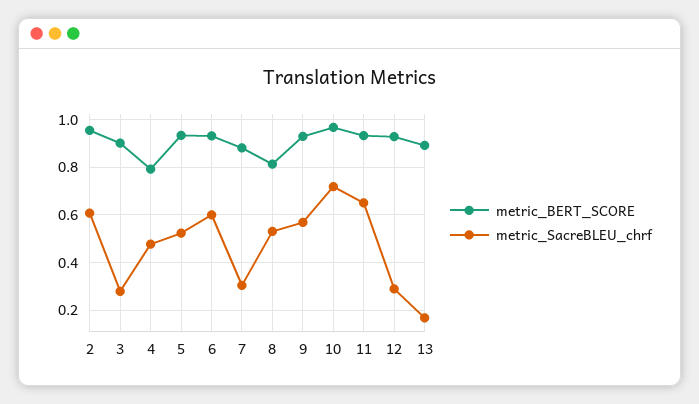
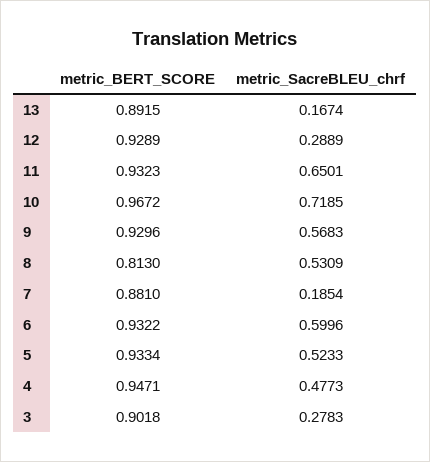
  {
    "metric_BERT_SCORE": {
-     "2": 0.95,
      "3": 0.9018,
-     "4": 0.8,
+     "4": 0.9471,
      "5": 0.9334,
      "6": 0.9322,
      "7": 0.881,
      "8": 0.813,
      "9": 0.9296,
      "10": 0.9672,
      "11": 0.9323,
      "12": 0.9289,
      "13": 0.8915
    },
    "metric_SacreBLEU_chrf": {
-     "2": 0.6,
      "3": 0.2783,
      "4": 0.4773,
      "5": 0.5233,
      "6": 0.5996,
-     "7": 0.3,
+     "7": 0.1854,
      "8": 0.5309,
      "9": 0.5683,
      "10": 0.7185,
      "11": 0.6501,
      "12": 0.2889,
      "13": 0.1674
    }
  }

